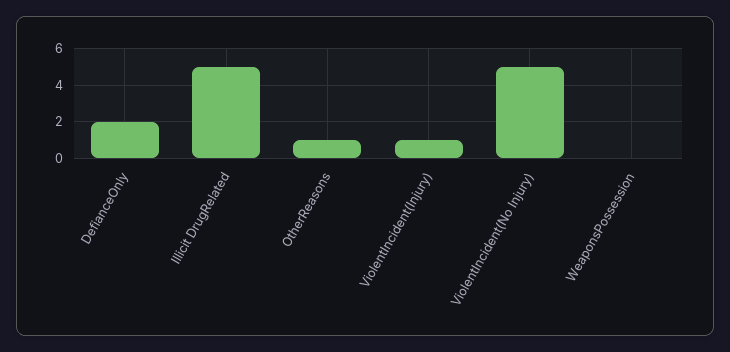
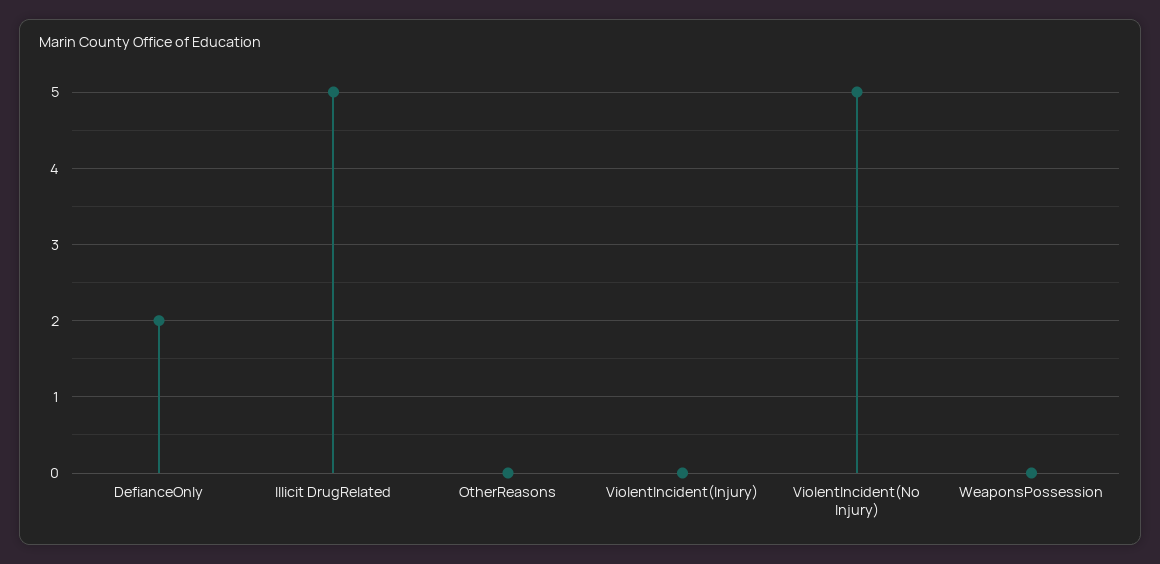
  {
    "DefianceOnly": 2,
    "Illicit DrugRelated": 5,
-   "OtherReasons": 1,
+   "OtherReasons": 0,
-   "ViolentIncident(Injury)": 1,
+   "ViolentIncident(Injury)": 0,
    "ViolentIncident(No Injury)": 5,
    "WeaponsPossession": 0
  }

